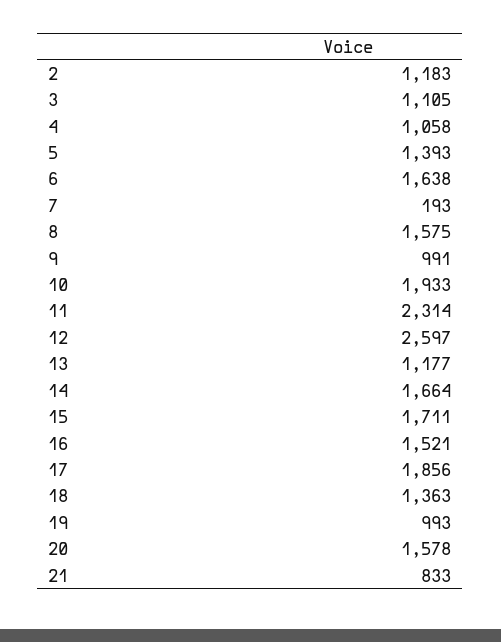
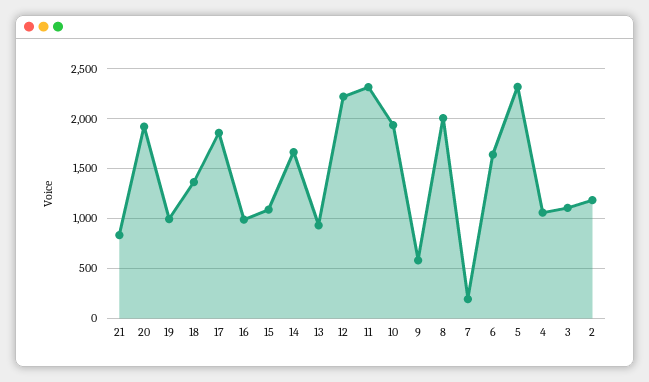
  {
    "2": 1183,
    "3": 1105,
    "4": 1058,
-   "5": 1393,
+   "5": 2300,
    "6": 1638,
    "7": 193,
-   "8": 1575,
+   "8": 2000,
-   "9": 991,
+   "9": 600,
    "10": 1933,
    "11": 2314,
-   "12": 2597,
+   "12": 2200,
-   "13": 1177,
+   "13": 900,
    "14": 1664,
-   "15": 1711,
+   "15": 1100,
-   "16": 1521,
+   "16": 1000,
    "17": 1856,
    "18": 1363,
    "19": 993,
-   "20": 1578,
+   "20": 1900,
    "21": 833
  }

